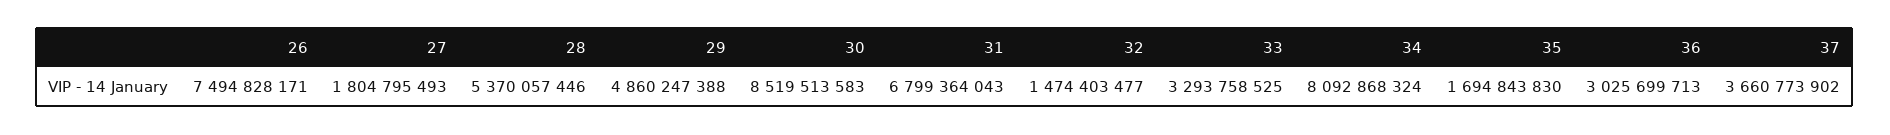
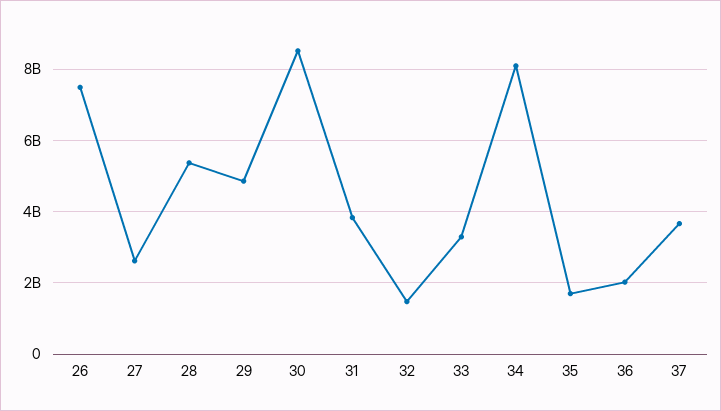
  {
    "26": 7494828171,
-   "27": 1804795493,
+   "27": 2600000000,
    "28": 5370057446,
    "29": 4860247388,
    "30": 8519513583,
-   "31": 6799364043,
+   "31": 3800000000,
    "32": 1474403477,
    "33": 3293758525,
    "34": 8092868324,
    "35": 1694843830,
-   "36": 3025699713,
+   "36": 2000000000,
    "37": 3660773902
  }

